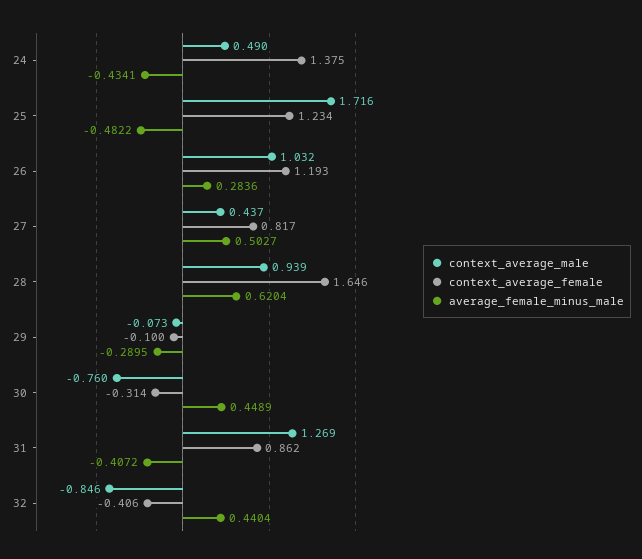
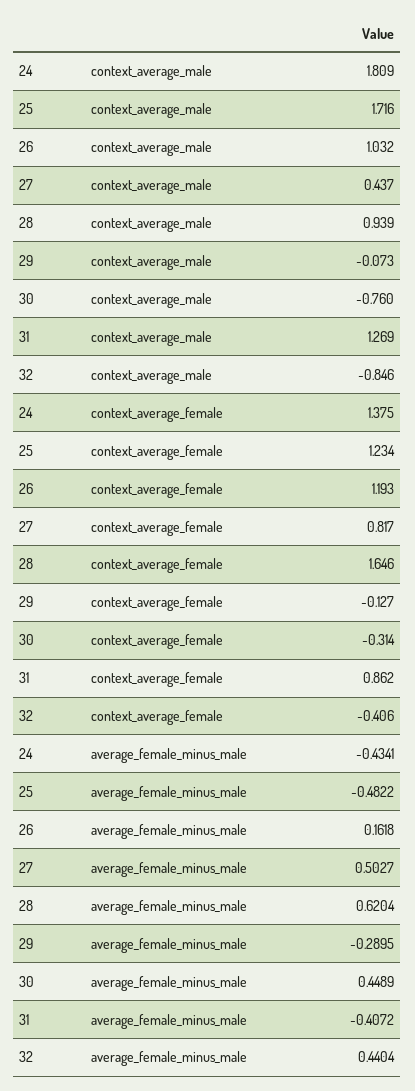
  {
    "context_average_male": {
-     "24": 0.49,
+     "24": 1.809,
      "25": 1.716,
      "26": 1.032,
      "27": 0.437,
      "28": 0.939,
      "29": -0.073,
      "30": -0.76,
      "31": 1.269,
      "32": -0.846
    },
    "context_average_female": {
      "24": 1.375,
      "25": 1.234,
      "26": 1.193,
      "27": 0.817,
      "28": 1.646,
-     "29": -0.1,
+     "29": -0.127,
      "30": -0.314,
      "31": 0.862,
      "32": -0.406
    },
    "average_female_minus_male": {
      "24": -0.4341,
      "25": -0.4822,
-     "26": 0.2836,
+     "26": 0.1618,
      "27": 0.5027,
      "28": 0.6204,
      "29": -0.2895,
      "30": 0.4489,
      "31": -0.4072,
      "32": 0.4404
    }
  }

